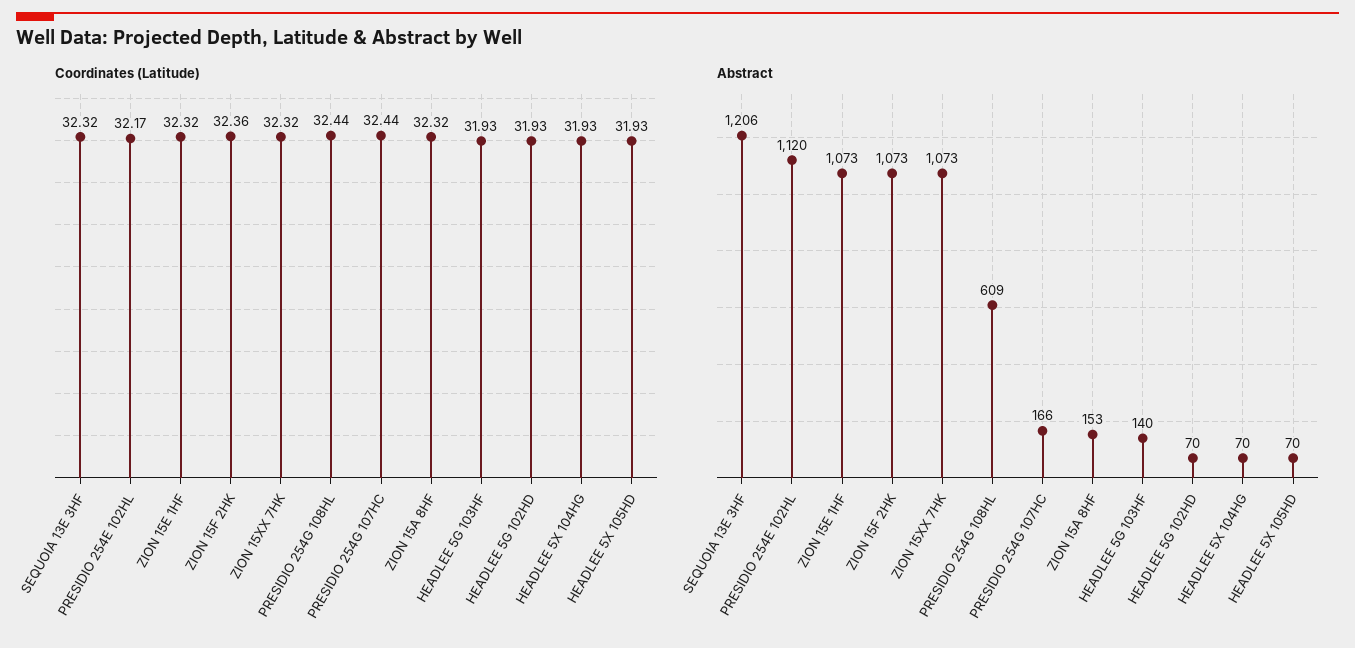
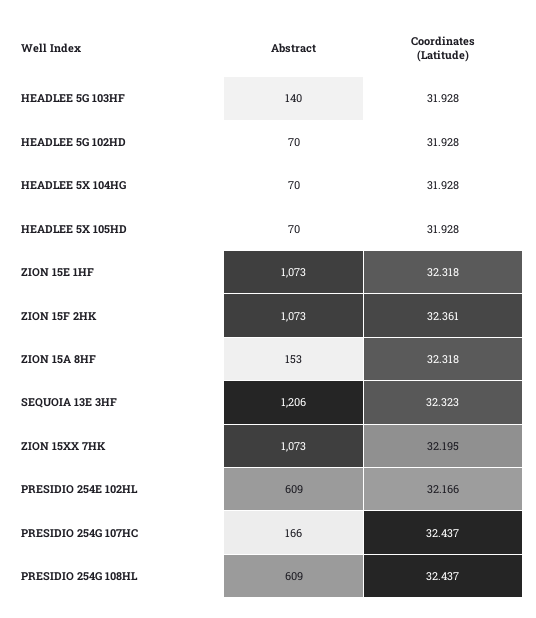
  {
    "Coordinates (Latitude)": {
      "SEQUOIA 13E 3HF": 32.323,
      "PRESIDIO 254E 102HL": 32.166,
      "ZION 15E 1HF": 32.318,
      "ZION 15F 2HK": 32.361,
-     "ZION 15XX 7HK": 32.32,
+     "ZION 15XX 7HK": 32.195,
      "PRESIDIO 254G 108HL": 32.437,
      "PRESIDIO 254G 107HC": 32.437,
      "ZION 15A 8HF": 32.318,
      "HEADLEE 5G 103HF": 31.928,
      "HEADLEE 5G 102HD": 31.928,
      "HEADLEE 5X 104HG": 31.928,
      "HEADLEE 5X 105HD": 31.928
    },
    "Abstract": {
      "SEQUOIA 13E 3HF": 1206,
-     "PRESIDIO 254E 102HL": 1120,
+     "PRESIDIO 254E 102HL": 609,
      "ZION 15E 1HF": 1073,
      "ZION 15F 2HK": 1073,
      "ZION 15XX 7HK": 1073,
      "PRESIDIO 254G 108HL": 609,
      "PRESIDIO 254G 107HC": 166,
      "ZION 15A 8HF": 153,
      "HEADLEE 5G 103HF": 140,
      "HEADLEE 5G 102HD": 70,
      "HEADLEE 5X 104HG": 70,
      "HEADLEE 5X 105HD": 70
    }
  }

